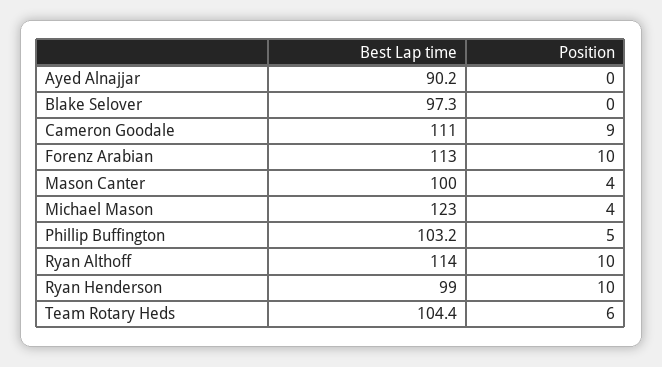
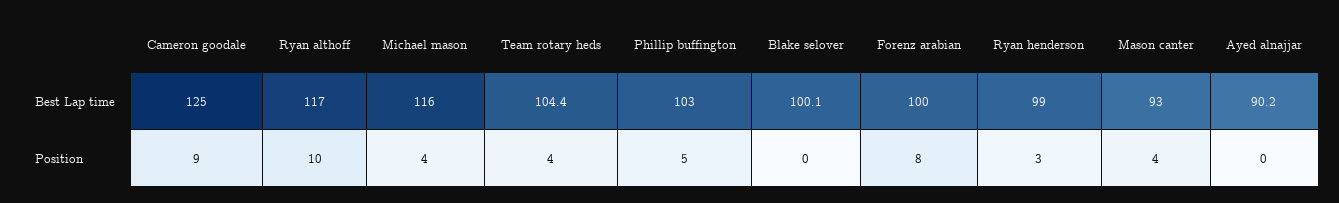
  {
    "Best Lap time": {
      "Ayed Alnajjar": 90.2,
-     "Blake Selover": 97.3,
+     "Blake Selover": 100.1,
-     "Cameron Goodale": 111,
+     "Cameron Goodale": 125,
-     "Forenz Arabian": 113,
+     "Forenz Arabian": 100,
-     "Mason Canter": 100,
+     "Mason Canter": 93,
-     "Michael Mason": 123,
+     "Michael Mason": 116,
-     "Phillip Buffington": 103.2,
+     "Phillip Buffington": 103,
-     "Ryan Althoff": 114,
+     "Ryan Althoff": 117,
      "Ryan Henderson": 99,
      "Team Rotary Heds": 104.4
    },
    "Position": {
      "Ayed Alnajjar": 0,
      "Blake Selover": 0,
      "Cameron Goodale": 9,
-     "Forenz Arabian": 10,
+     "Forenz Arabian": 8,
      "Mason Canter": 4,
      "Michael Mason": 4,
      "Phillip Buffington": 5,
      "Ryan Althoff": 10,
-     "Ryan Henderson": 10,
+     "Ryan Henderson": 3,
-     "Team Rotary Heds": 6
+     "Team Rotary Heds": 4
    }
  }

